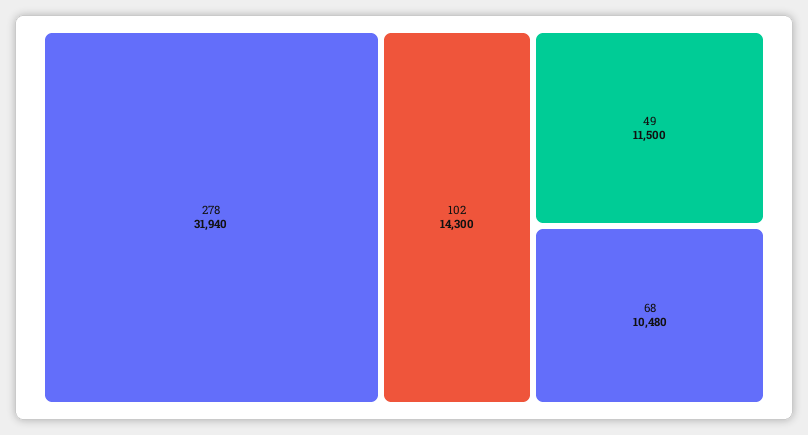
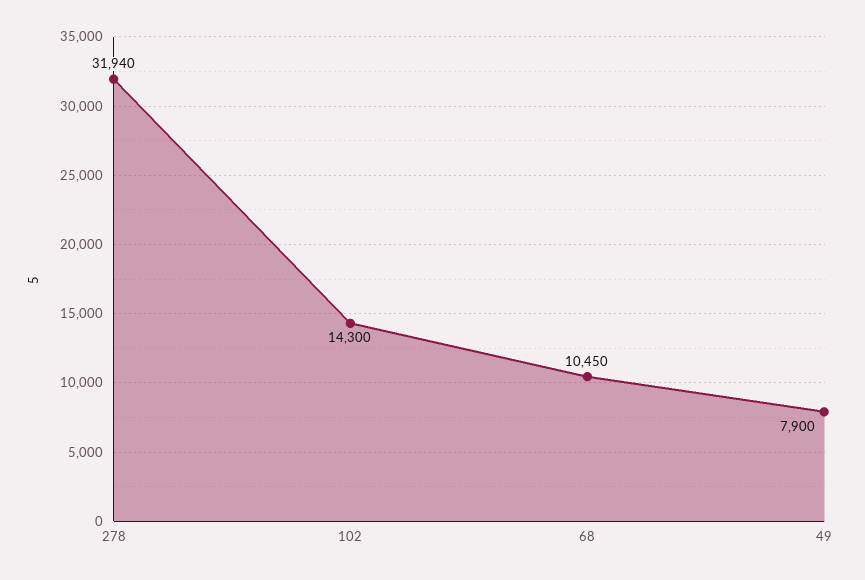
  {
    "278": 31940,
    "102": 14300,
-   "49": 11500,
+   "49": 7900,
-   "68": 10480
+   "68": 10450
  }

